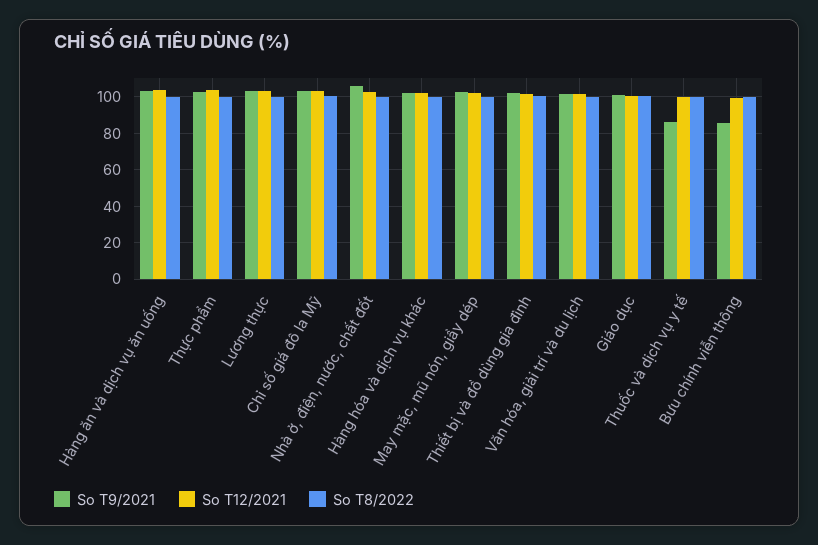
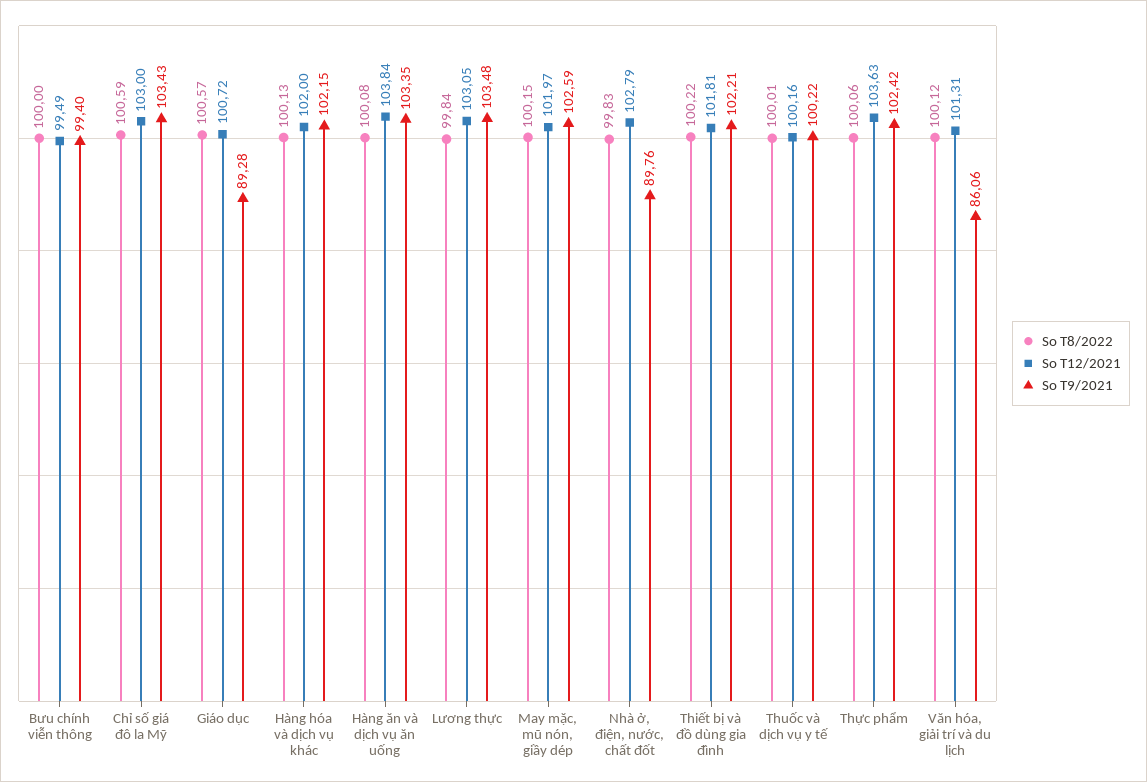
  {
    "So T9/2021": {
      "Hàng ăn và dịch vụ ăn uống": 103.35,
      "Thực phẩm": 102.42,
      "Lương thực": 103.48,
      "Chỉ số giá đô la Mỹ": 103.43,
-     "Nhà ở, điện, nước, chất đốt": 105,
+     "Nhà ở, điện, nước, chất đốt": 89.76,
      "Hàng hóa và dịch vụ khác": 102.15,
      "May mặc, mũ nón, giầy dép": 102.59,
      "Thiết bị và đồ dùng gia đình": 102.21,
-     "Văn hóa, giải trí và du lịch": 100,
+     "Văn hóa, giải trí và du lịch": 86.06,
-     "Giáo dục": 100,
+     "Giáo dục": 89.28,
-     "Thuốc và dịch vụ y tế": 85,
+     "Thuốc và dịch vụ y tế": 100.22,
-     "Bưu chính viễn thông": 85
+     "Bưu chính viễn thông": 99.4
    },
    "So T12/2021": {
      "Hàng ăn và dịch vụ ăn uống": 103.84,
      "Thực phẩm": 103.63,
      "Lương thực": 103.05,
      "Chỉ số giá đô la Mỹ": 103,
      "Nhà ở, điện, nước, chất đốt": 102.79,
      "Hàng hóa và dịch vụ khác": 102,
      "May mặc, mũ nón, giầy dép": 101.97,
      "Thiết bị và đồ dùng gia đình": 101.81,
      "Văn hóa, giải trí và du lịch": 101.31,
      "Giáo dục": 100.72,
      "Thuốc và dịch vụ y tế": 100.16,
      "Bưu chính viễn thông": 99.49
    },
    "So T8/2022": {
      "Hàng ăn và dịch vụ ăn uống": 100.08,
      "Thực phẩm": 100.06,
      "Lương thực": 99.84,
      "Chỉ số giá đô la Mỹ": 100.59,
      "Nhà ở, điện, nước, chất đốt": 99.83,
      "Hàng hóa và dịch vụ khác": 100.13,
      "May mặc, mũ nón, giầy dép": 100.15,
      "Thiết bị và đồ dùng gia đình": 100.22,
      "Văn hóa, giải trí và du lịch": 100.12,
      "Giáo dục": 100.57,
      "Thuốc và dịch vụ y tế": 100.01,
      "Bưu chính viễn thông": 100
    }
  }

